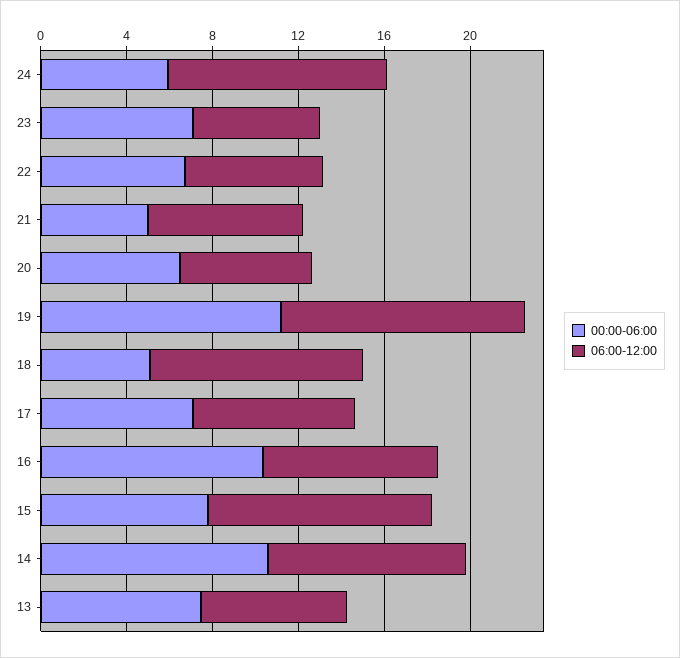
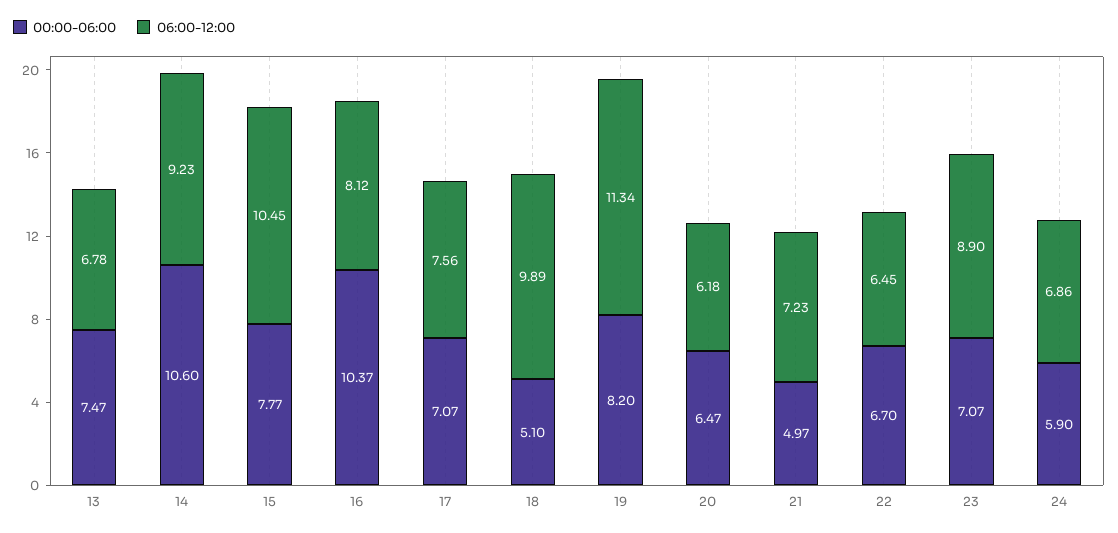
  {
    "00:00-06:00": {
      "24": 5.9,
      "23": 7.07,
      "22": 6.7,
      "21": 4.97,
      "20": 6.47,
-     "19": 11,
+     "19": 8.2,
      "18": 5.1,
      "17": 7.07,
      "16": 10.37,
      "15": 7.77,
      "14": 10.6,
      "13": 7.47
    },
    "06:00-12:00": {
-     "24": 10,
+     "24": 6.86,
-     "23": 6,
+     "23": 8.9,
      "22": 6.45,
      "21": 7.23,
      "20": 6.18,
      "19": 11.34,
      "18": 9.89,
      "17": 7.56,
      "16": 8.12,
      "15": 10.45,
      "14": 9.23,
      "13": 6.78
    }
  }

